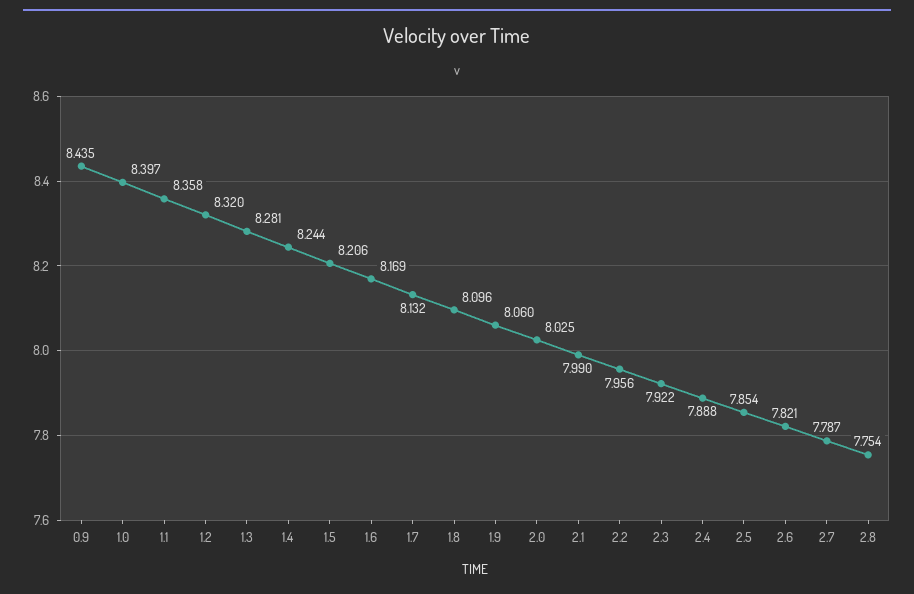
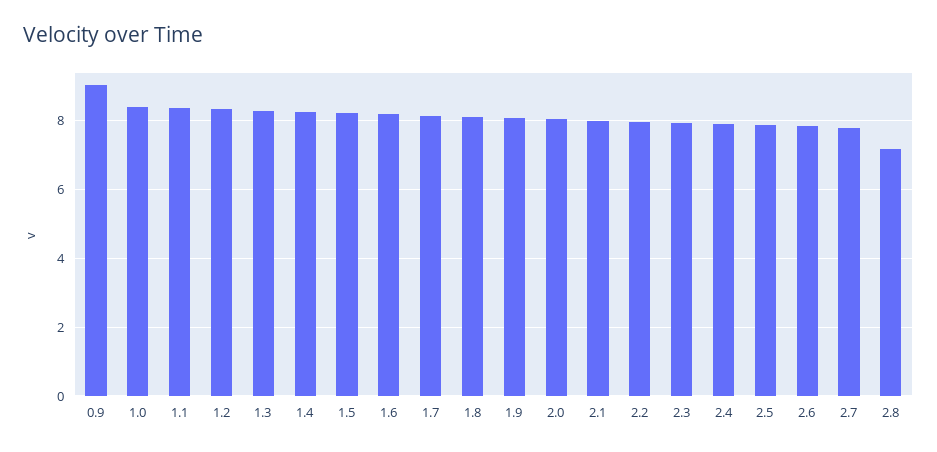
  {
-   "0.9": 8.435,
+   "0.9": 9,
    "1.0": 8.397,
    "1.1": 8.358,
    "1.2": 8.32,
    "1.3": 8.281,
    "1.4": 8.244,
    "1.5": 8.206,
    "1.6": 8.169,
    "1.7": 8.132,
    "1.8": 8.096,
    "1.9": 8.06,
    "2.0": 8.025,
    "2.1": 7.99,
    "2.2": 7.956,
    "2.3": 7.922,
    "2.4": 7.888,
    "2.5": 7.854,
    "2.6": 7.821,
    "2.7": 7.787,
-   "2.8": 7.754
+   "2.8": 7.2
  }

